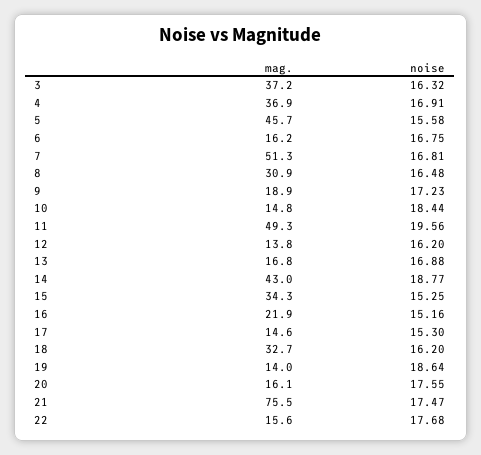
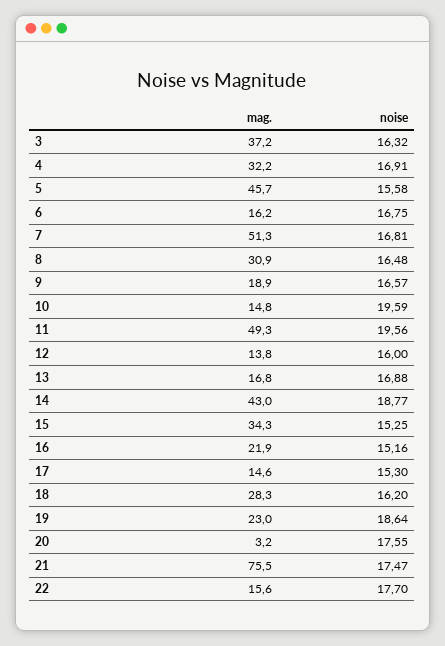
  {
    "mag.": {
      "3": 37.2,
-     "4": 36.9,
+     "4": 32.2,
      "5": 45.7,
      "6": 16.2,
      "7": 51.3,
      "8": 30.9,
      "9": 18.9,
      "10": 14.8,
      "11": 49.3,
      "12": 13.8,
      "13": 16.8,
      "14": 43,
      "15": 34.3,
      "16": 21.9,
      "17": 14.6,
-     "18": 32.7,
+     "18": 28.3,
-     "19": 14,
+     "19": 23,
-     "20": 16.1,
+     "20": 3.2,
      "21": 75.5,
      "22": 15.6
    },
    "noise": {
      "3": 16.32,
      "4": 16.91,
      "5": 15.58,
      "6": 16.75,
      "7": 16.81,
      "8": 16.48,
-     "9": 17.23,
+     "9": 16.57,
-     "10": 18.44,
+     "10": 19.59,
      "11": 19.56,
-     "12": 16.2,
+     "12": 16,
      "13": 16.88,
      "14": 18.77,
      "15": 15.25,
      "16": 15.16,
      "17": 15.3,
      "18": 16.2,
      "19": 18.64,
      "20": 17.55,
      "21": 17.47,
-     "22": 17.68
+     "22": 17.7
    }
  }

